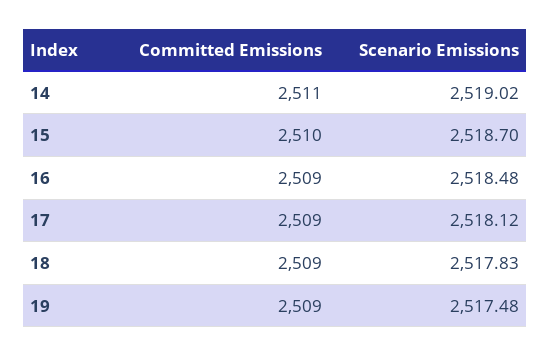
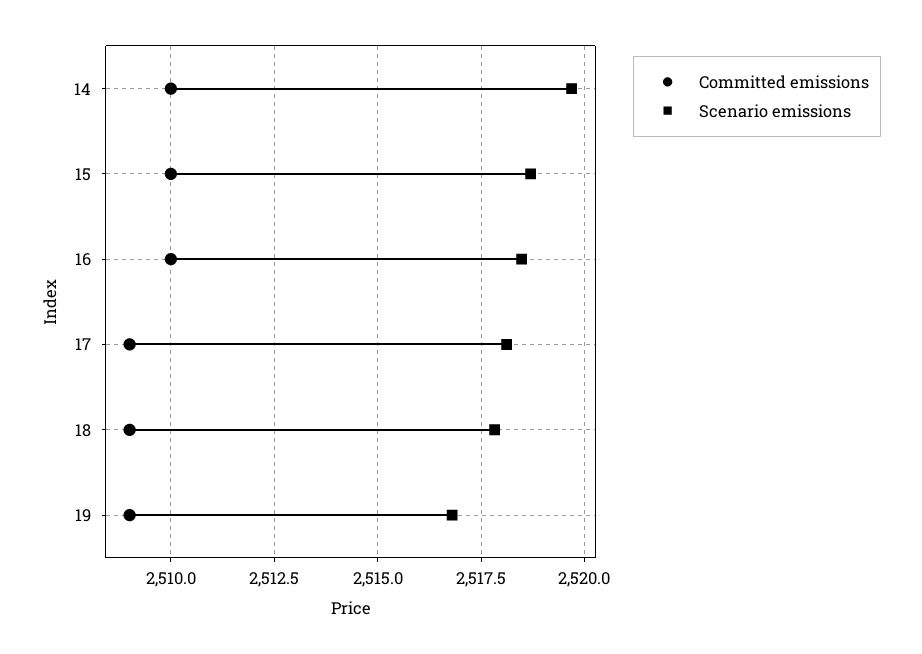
  {
    "Committed Emissions": {
-     "14": 2511,
+     "14": 2510,
      "15": 2510,
-     "16": 2509,
+     "16": 2510,
      "17": 2509,
      "18": 2509,
      "19": 2509
    },
    "Scenario Emissions": {
-     "14": 2519.02,
+     "14": 2519.75,
      "15": 2518.7,
      "16": 2518.48,
      "17": 2518.12,
      "18": 2517.83,
-     "19": 2517.48
+     "19": 2516.75
    }
  }

